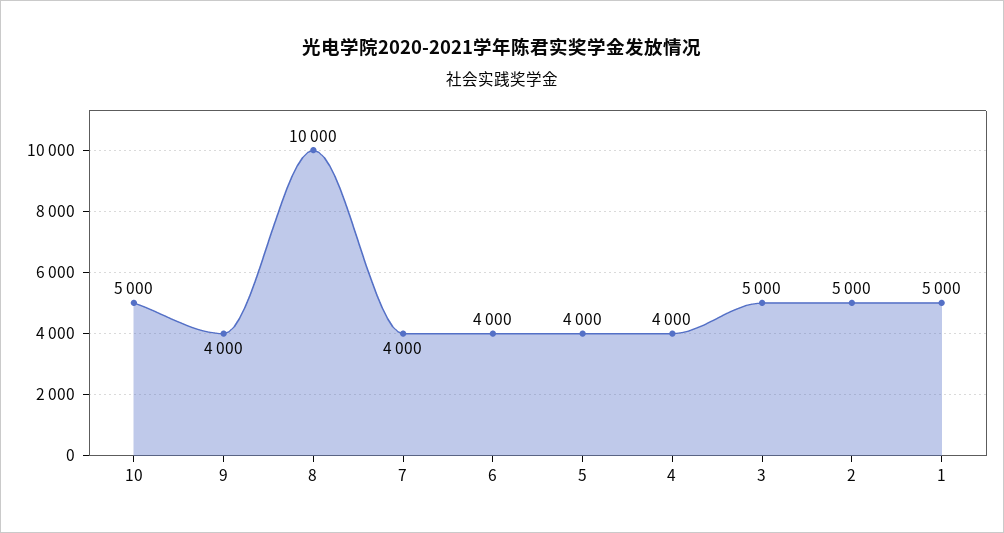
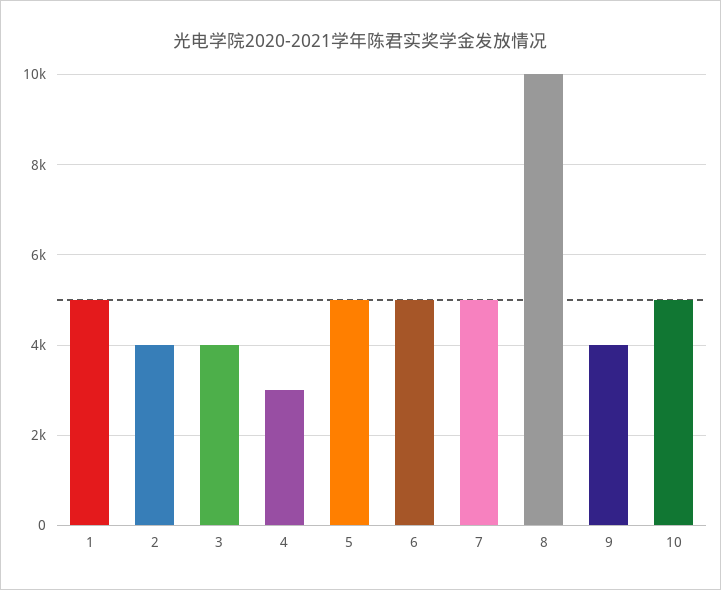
  {
    "10": 5000,
    "9": 4000,
    "8": 10000,
-   "7": 4000,
+   "7": 5000,
-   "6": 4000,
+   "6": 5000,
-   "5": 4000,
+   "5": 5000,
-   "4": 4000,
+   "4": 3000,
-   "3": 5000,
+   "3": 4000,
-   "2": 5000,
+   "2": 4000,
    "1": 5000
  }

